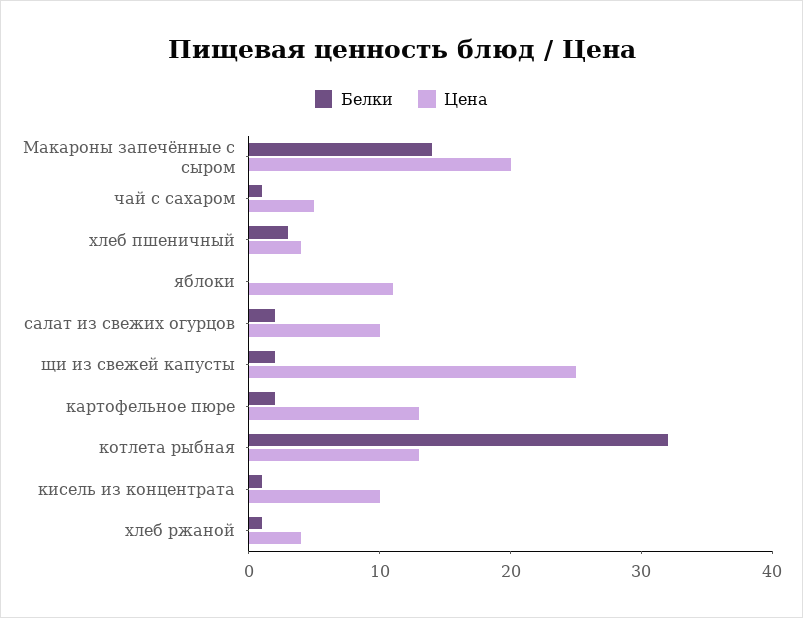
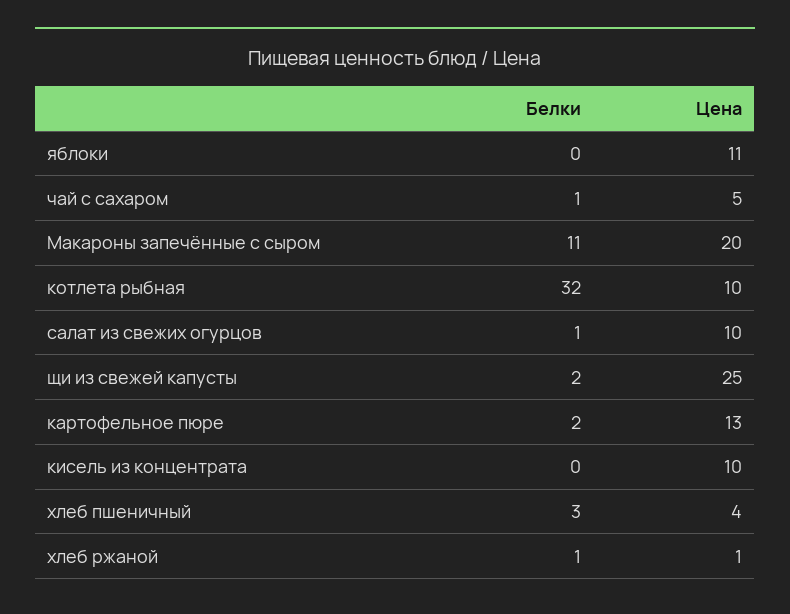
  {
    "Белки": {
-     "Макароны запечённые с сыром": 14,
+     "Макароны запечённые с сыром": 11,
      "чай с сахаром": 1,
      "хлеб пшеничный": 3,
      "яблоки": 0,
-     "салат из свежих огурцов": 2,
+     "салат из свежих огурцов": 1,
      "щи из свежей капусты": 2,
      "картофельное пюре": 2,
      "котлета рыбная": 32,
-     "кисель из концентрата": 1,
+     "кисель из концентрата": 0,
      "хлеб ржаной": 1
    },
    "Цена": {
      "Макароны запечённые с сыром": 20,
      "чай с сахаром": 5,
      "хлеб пшеничный": 4,
      "яблоки": 11,
      "салат из свежих огурцов": 10,
      "щи из свежей капусты": 25,
      "картофельное пюре": 13,
-     "котлета рыбная": 13,
+     "котлета рыбная": 10,
      "кисель из концентрата": 10,
-     "хлеб ржаной": 4
+     "хлеб ржаной": 1
    }
  }

